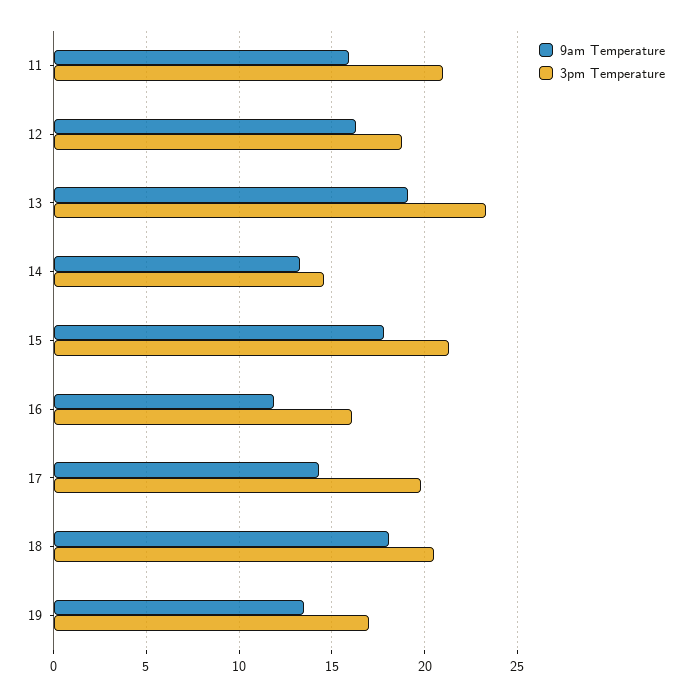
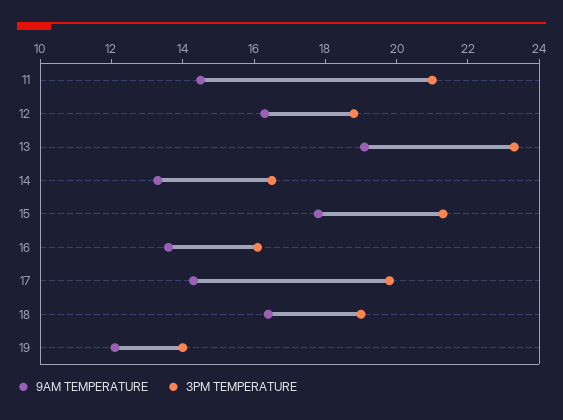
  {
    "9am Temperature": {
-     "11": 16,
+     "11": 14.5,
      "12": 16.5,
      "13": 19,
      "14": 13.5,
      "15": 18,
-     "16": 12,
+     "16": 13.5,
      "17": 14.5,
-     "18": 18,
+     "18": 16.5,
-     "19": 13.5
+     "19": 12
    },
    "3pm Temperature": {
      "11": 21,
      "12": 19,
      "13": 23.5,
-     "14": 14.5,
+     "14": 16.5,
      "15": 21.5,
      "16": 16,
      "17": 20,
-     "18": 20.5,
+     "18": 19,
-     "19": 17
+     "19": 14
    }
  }

